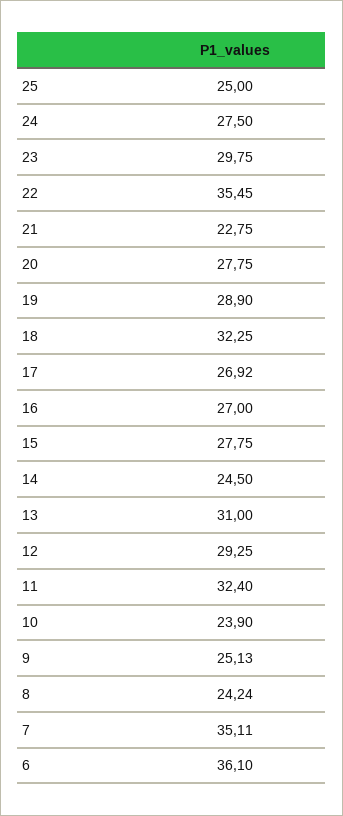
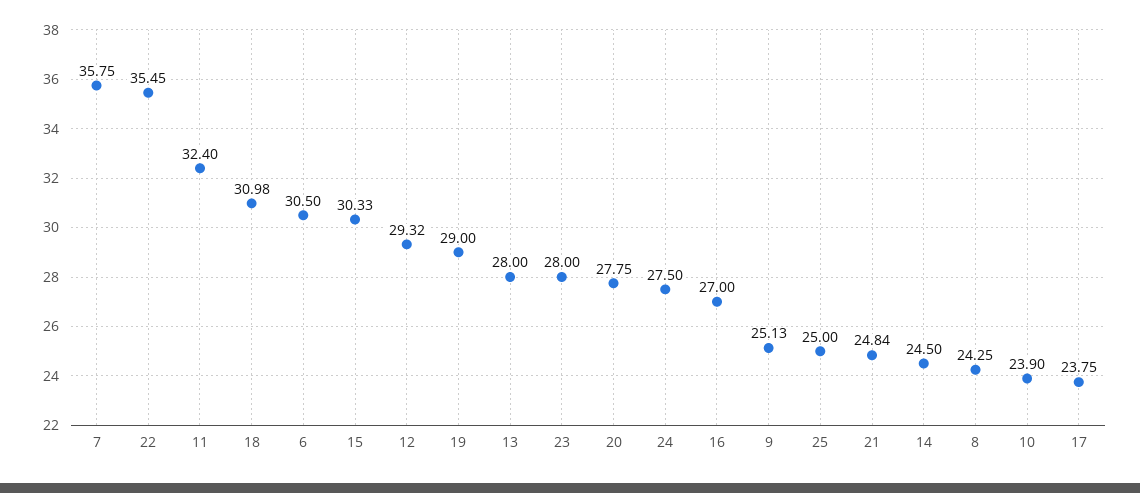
  {
    "25": 25,
    "24": 27.5,
-   "23": 29.75,
+   "23": 28,
    "22": 35.45,
-   "21": 22.75,
+   "21": 24.84,
    "20": 27.75,
-   "19": 28.9,
+   "19": 29,
-   "18": 32.25,
+   "18": 30.98,
-   "17": 26.92,
+   "17": 23.75,
    "16": 27,
-   "15": 27.75,
+   "15": 30.33,
    "14": 24.5,
-   "13": 31,
+   "13": 28,
-   "12": 29.25,
+   "12": 29.32,
    "11": 32.4,
    "10": 23.9,
    "9": 25.13,
-   "8": 24.24,
+   "8": 24.25,
-   "7": 35.11,
+   "7": 35.75,
-   "6": 36.1
+   "6": 30.5
  }

